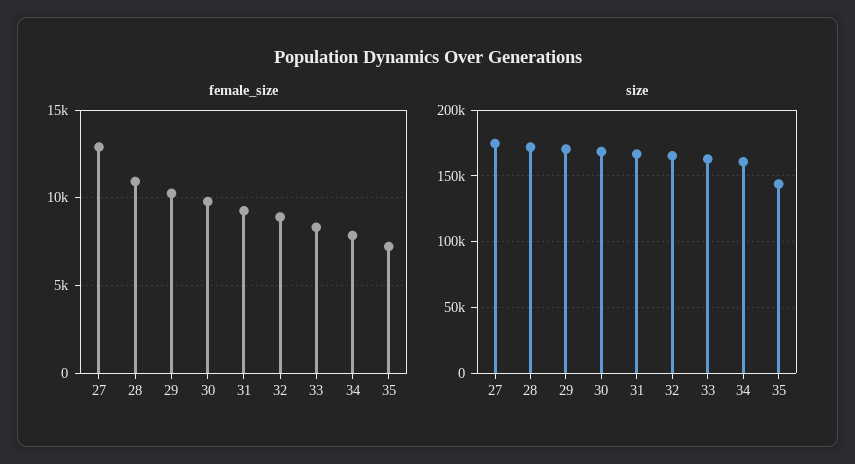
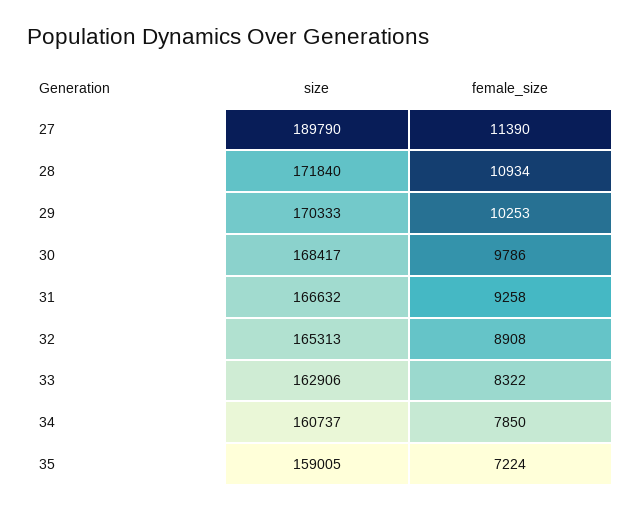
  {
    "female_size": {
-     "27": 13000,
+     "27": 11390,
      "28": 10934,
      "29": 10253,
      "30": 9786,
      "31": 9258,
      "32": 8908,
      "33": 8322,
      "34": 7850,
      "35": 7224
    },
    "size": {
-     "27": 175000,
+     "27": 189790,
      "28": 171840,
      "29": 170333,
      "30": 168417,
      "31": 166632,
      "32": 165313,
      "33": 162906,
      "34": 160737,
-     "35": 145000
+     "35": 159005
    }
  }

